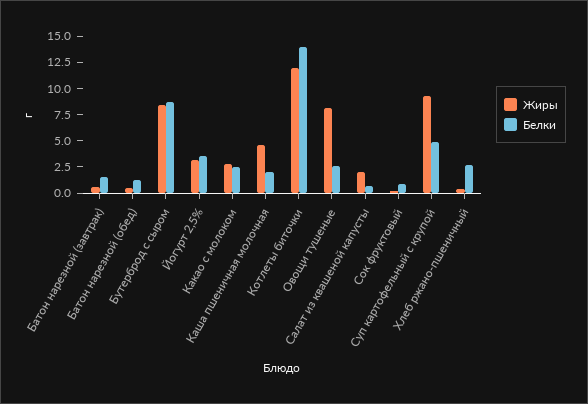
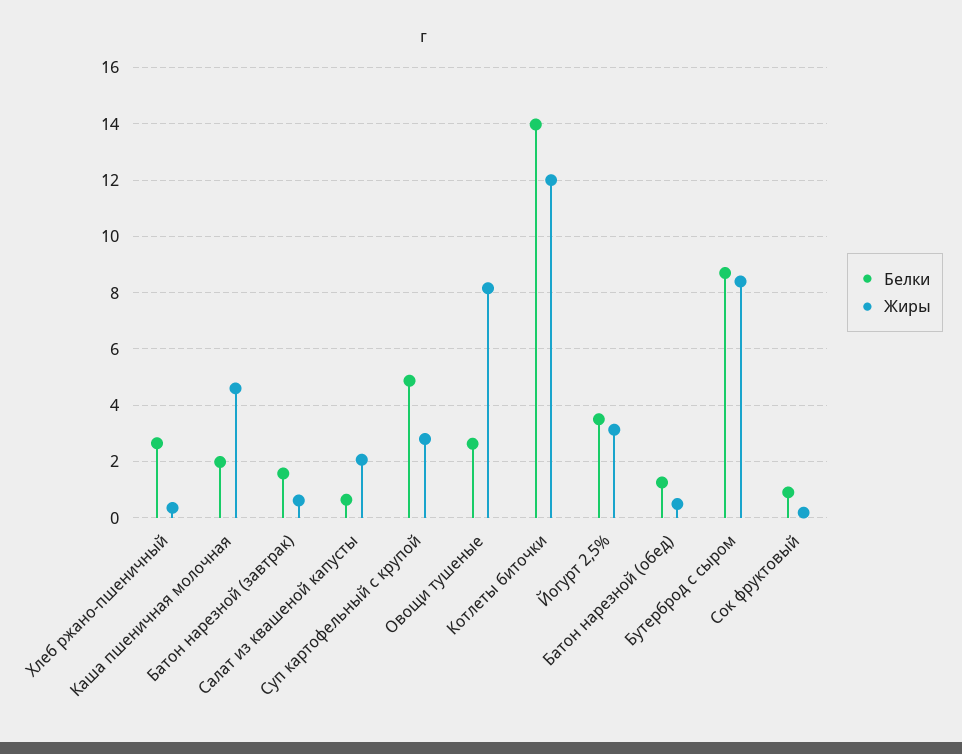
  {
    "Жиры": {
      "Батон нарезной (завтрак)": 0.5,
      "Батон нарезной (обед)": 0.5,
      "Бутерброд с сыром": 8.5,
      "Йогурт 2,5%": 3.25,
-     "Какао с молоком": 2.5,
      "Каша пшеничная молочная": 4.5,
      "Котлеты биточки": 12,
      "Овощи тушеные": 8.25,
      "Салат из квашеной капусты": 2,
      "Сок фруктовый": 0.25,
-     "Суп картофельный с крупой": 10,
+     "Суп картофельный с крупой": 2.75,
      "Хлеб ржано-пшеничный": 0.25
    },
    "Белки": {
      "Батон нарезной (завтрак)": 1.5,
      "Батон нарезной (обед)": 1.25,
      "Бутерброд с сыром": 8.75,
      "Йогурт 2,5%": 3.5,
-     "Какао с молоком": 2.5,
      "Каша пшеничная молочная": 2,
      "Котлеты биточки": 14,
      "Овощи тушеные": 2.75,
      "Салат из квашеной капусты": 0.75,
      "Сок фруктовый": 1,
      "Суп картофельный с крупой": 4.75,
      "Хлеб ржано-пшеничный": 2.75
    }
  }

